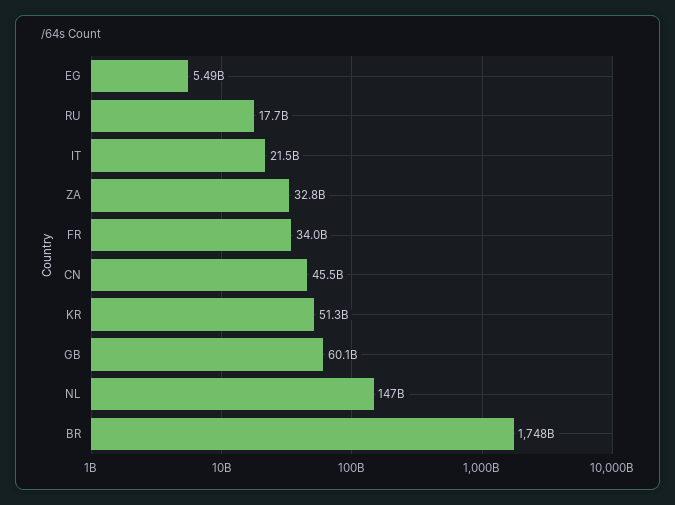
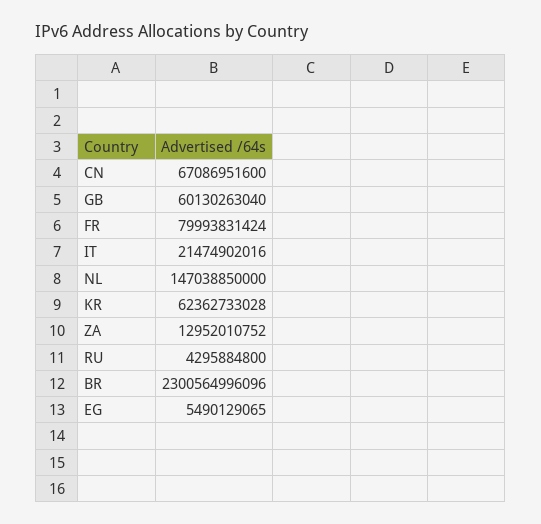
  {
    "EG": 5490129065,
-   "RU": 17700000000,
+   "RU": 4295884800,
    "IT": 21474902016,
-   "ZA": 32800000000,
+   "ZA": 12952010752,
-   "FR": 34000000000,
+   "FR": 79993831424,
-   "CN": 45500000000,
+   "CN": 67086951600,
-   "KR": 51300000000,
+   "KR": 62362733028,
    "GB": 60130263040,
    "NL": 147038850000,
-   "BR": 1748000000000
+   "BR": 2300564996096
  }

